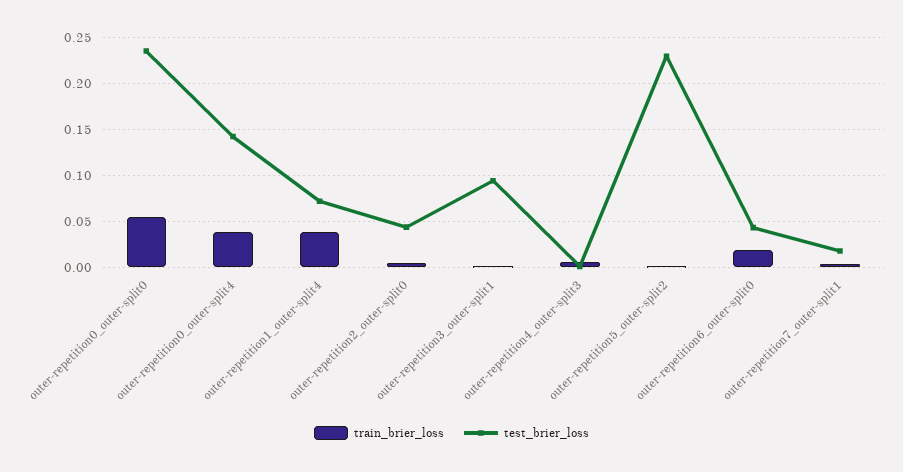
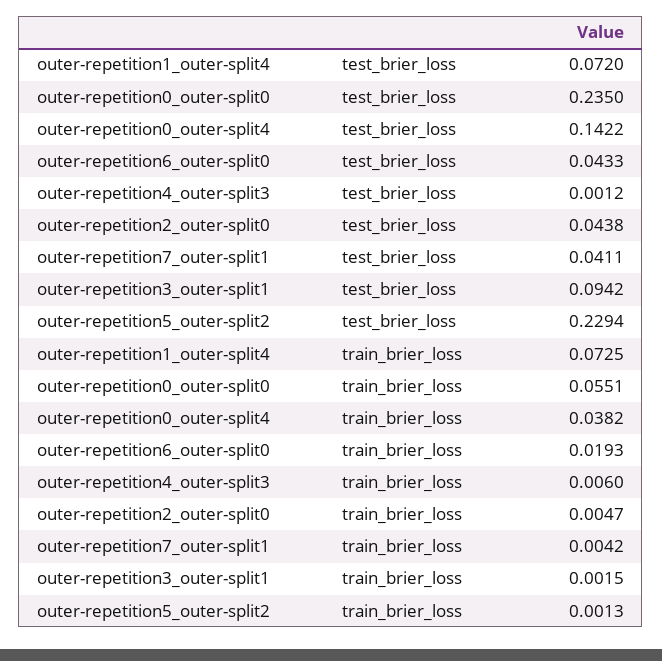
  {
    "train_brier_loss": {
      "outer-repetition0_outer-split0": 0.0551,
      "outer-repetition0_outer-split4": 0.0382,
-     "outer-repetition1_outer-split4": 0.04,
+     "outer-repetition1_outer-split4": 0.0725,
      "outer-repetition2_outer-split0": 0.0047,
      "outer-repetition3_outer-split1": 0.0015,
      "outer-repetition4_outer-split3": 0.006,
      "outer-repetition5_outer-split2": 0.0013,
      "outer-repetition6_outer-split0": 0.0193,
      "outer-repetition7_outer-split1": 0.0042
    },
    "test_brier_loss": {
      "outer-repetition0_outer-split0": 0.235,
      "outer-repetition0_outer-split4": 0.1422,
      "outer-repetition1_outer-split4": 0.072,
      "outer-repetition2_outer-split0": 0.0438,
      "outer-repetition3_outer-split1": 0.0942,
      "outer-repetition4_outer-split3": 0.0012,
      "outer-repetition5_outer-split2": 0.2294,
      "outer-repetition6_outer-split0": 0.0433,
-     "outer-repetition7_outer-split1": 0.02
+     "outer-repetition7_outer-split1": 0.0411
    }
  }

